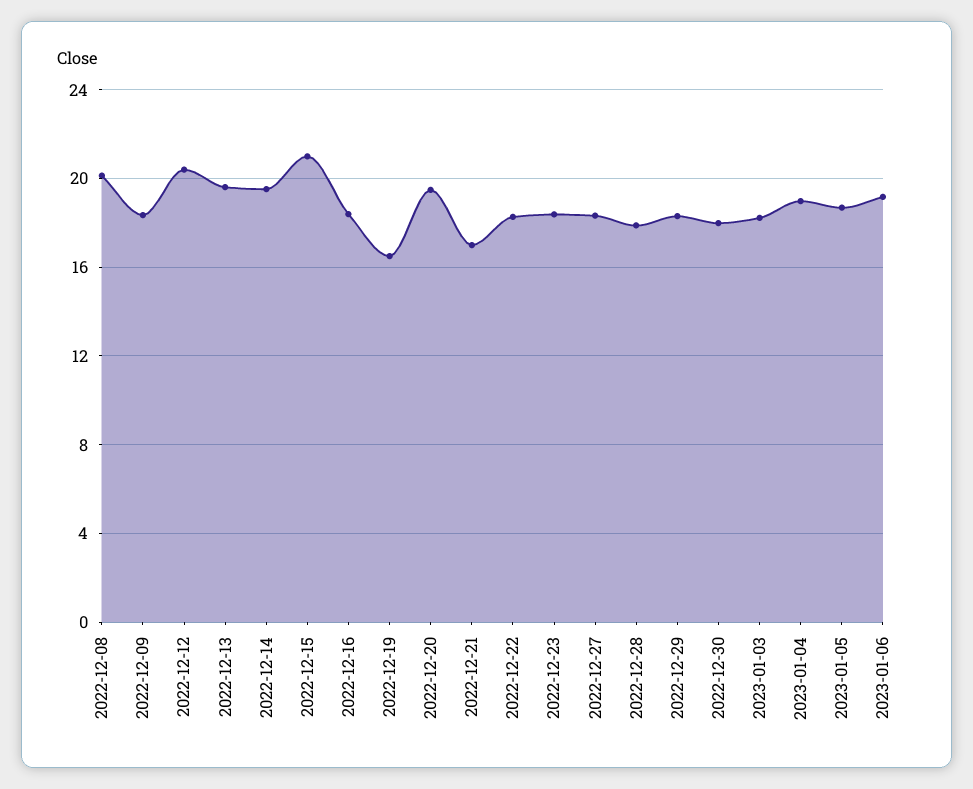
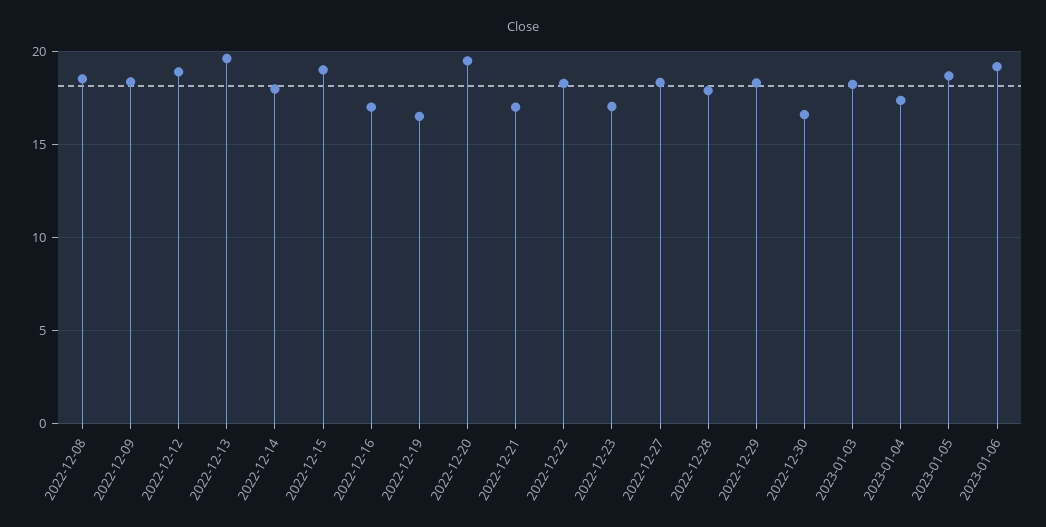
  {
-   "2022-12-08": 20,
+   "2022-12-08": 18.5,
    "2022-12-09": 18.5,
-   "2022-12-12": 20.5,
+   "2022-12-12": 19,
    "2022-12-13": 19.5,
-   "2022-12-14": 19.5,
+   "2022-12-14": 18,
-   "2022-12-15": 21,
+   "2022-12-15": 19,
-   "2022-12-16": 18.5,
+   "2022-12-16": 17,
    "2022-12-19": 16.5,
    "2022-12-20": 19.5,
    "2022-12-21": 17,
    "2022-12-22": 18.5,
-   "2022-12-23": 18.5,
+   "2022-12-23": 17,
    "2022-12-27": 18.5,
    "2022-12-28": 18,
    "2022-12-29": 18.5,
-   "2022-12-30": 18,
+   "2022-12-30": 16.5,
    "2023-01-03": 18,
-   "2023-01-04": 19,
+   "2023-01-04": 17.5,
    "2023-01-05": 18.5,
    "2023-01-06": 19
  }

